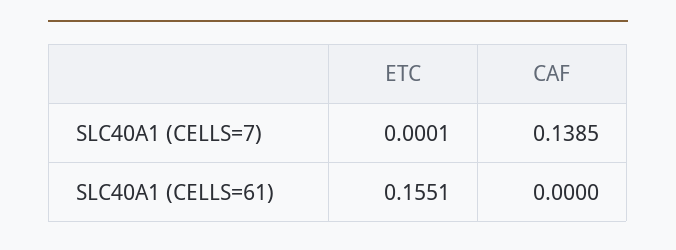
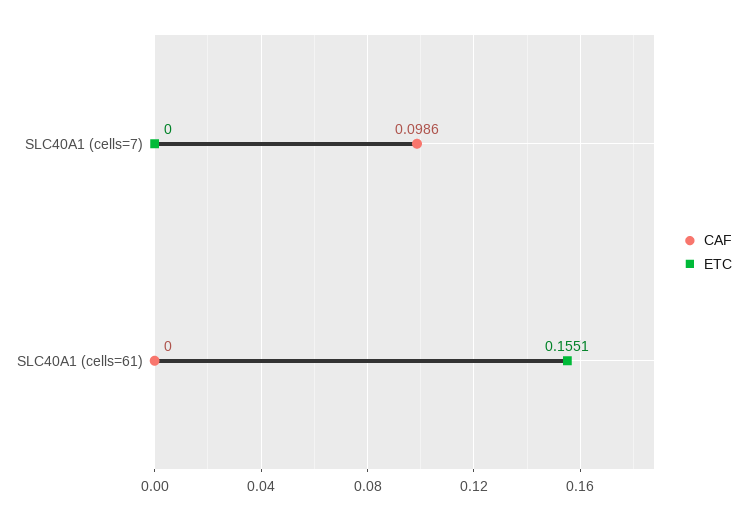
  {
    "ETC": {
-     "SLC40A1 (CELLS=7)": 0.0001,
+     "SLC40A1 (CELLS=7)": 0,
      "SLC40A1 (CELLS=61)": 0.1551
    },
    "CAF": {
-     "SLC40A1 (CELLS=7)": 0.1385,
+     "SLC40A1 (CELLS=7)": 0.0986,
      "SLC40A1 (CELLS=61)": 0
    }
  }

